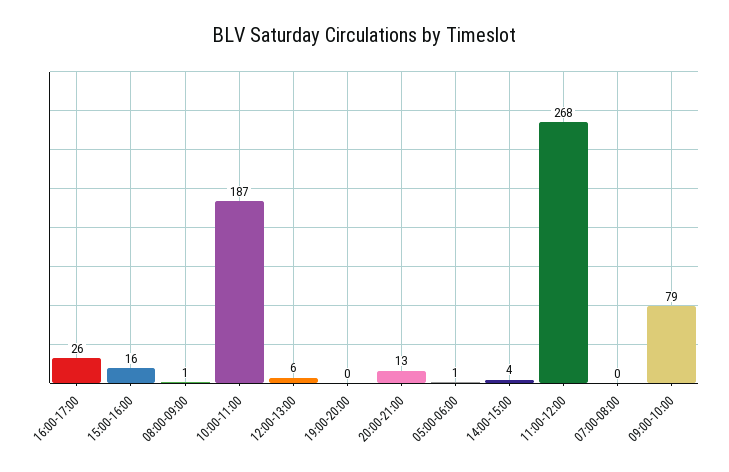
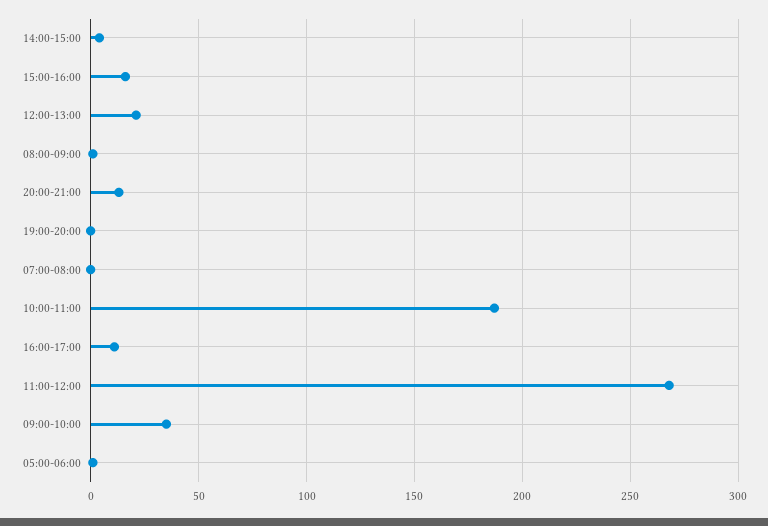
  {
-   "16:00-17:00": 26,
+   "16:00-17:00": 10,
    "15:00-16:00": 16,
    "08:00-09:00": 1,
    "10:00-11:00": 187,
-   "12:00-13:00": 6,
+   "12:00-13:00": 20,
    "19:00-20:00": 0,
    "20:00-21:00": 13,
    "05:00-06:00": 1,
    "14:00-15:00": 4,
    "11:00-12:00": 268,
    "07:00-08:00": 0,
-   "09:00-10:00": 79
+   "09:00-10:00": 35
  }

